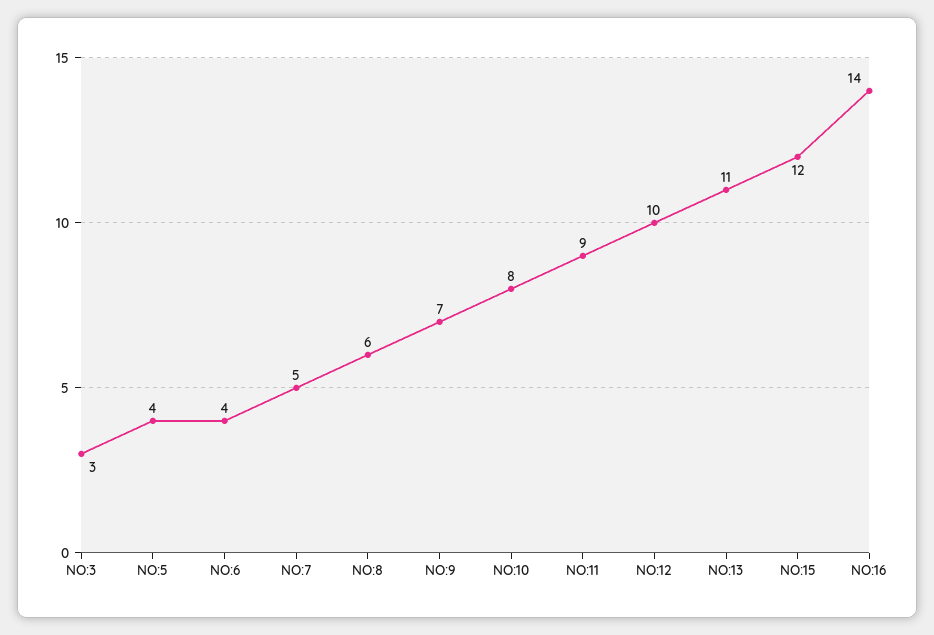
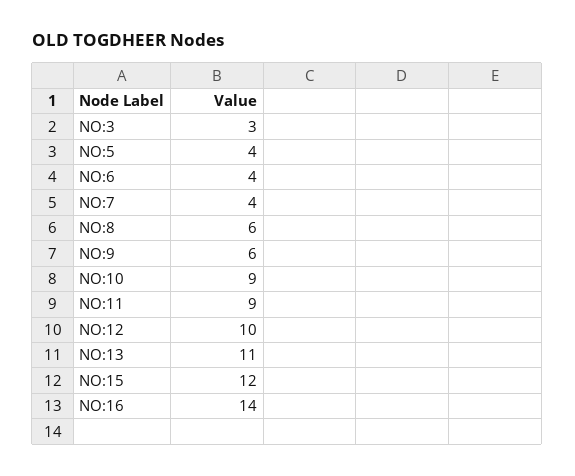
  {
    "NO:3": 3,
    "NO:5": 4,
    "NO:6": 4,
-   "NO:7": 5,
+   "NO:7": 4,
    "NO:8": 6,
-   "NO:9": 7,
+   "NO:9": 6,
-   "NO:10": 8,
+   "NO:10": 9,
    "NO:11": 9,
    "NO:12": 10,
    "NO:13": 11,
    "NO:15": 12,
    "NO:16": 14
  }

